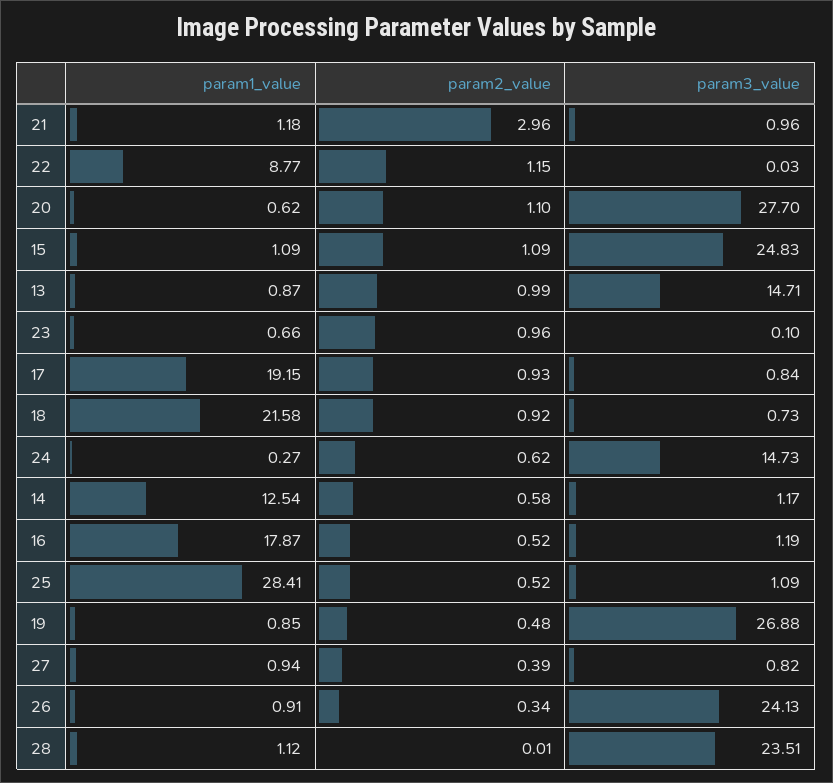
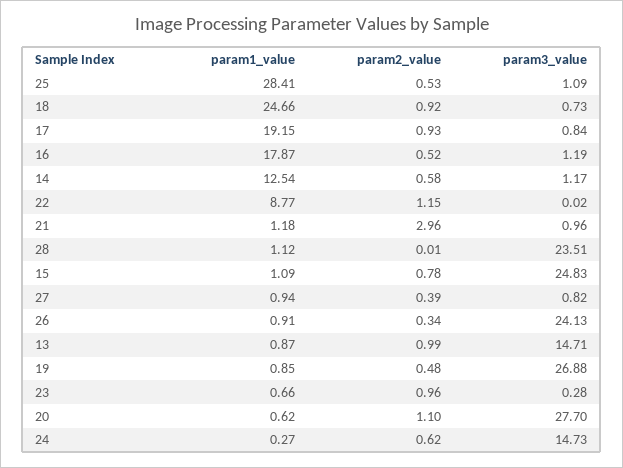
  {
    "param1_value": {
      "21": 1.18,
      "22": 8.77,
      "20": 0.62,
      "15": 1.09,
      "13": 0.87,
      "23": 0.66,
      "17": 19.15,
-     "18": 21.58,
+     "18": 24.66,
      "24": 0.27,
      "14": 12.54,
      "16": 17.87,
      "25": 28.41,
      "19": 0.85,
      "27": 0.94,
      "26": 0.91,
      "28": 1.12
    },
    "param2_value": {
      "21": 2.96,
      "22": 1.15,
      "20": 1.1,
-     "15": 1.09,
+     "15": 0.78,
      "13": 0.99,
      "23": 0.96,
      "17": 0.93,
      "18": 0.92,
      "24": 0.62,
      "14": 0.58,
      "16": 0.52,
-     "25": 0.52,
+     "25": 0.53,
      "19": 0.48,
      "27": 0.39,
      "26": 0.34,
      "28": 0.01
    },
    "param3_value": {
      "21": 0.96,
-     "22": 0.03,
+     "22": 0.02,
      "20": 27.7,
      "15": 24.83,
      "13": 14.71,
-     "23": 0.1,
+     "23": 0.28,
      "17": 0.84,
      "18": 0.73,
      "24": 14.73,
      "14": 1.17,
      "16": 1.19,
      "25": 1.09,
      "19": 26.88,
      "27": 0.82,
      "26": 24.13,
      "28": 23.51
    }
  }

